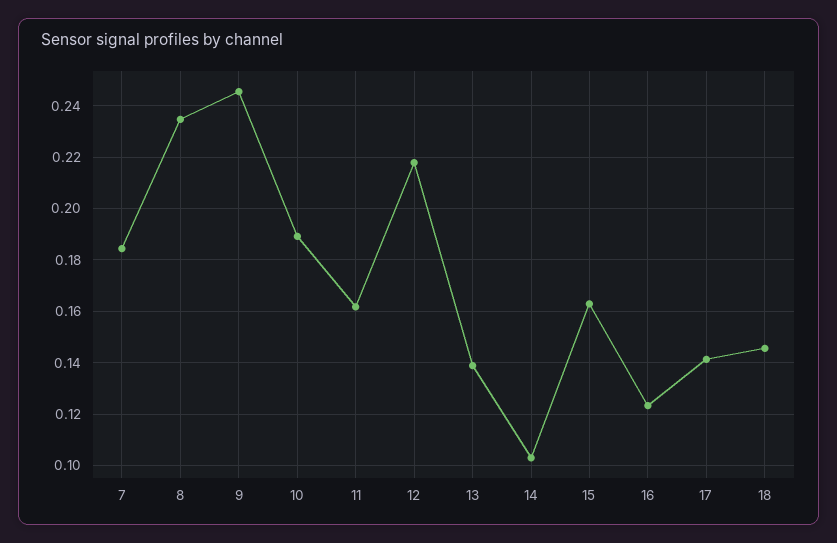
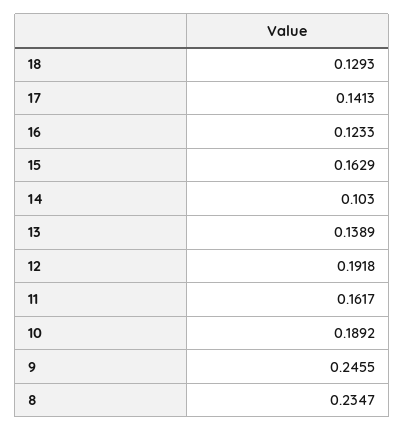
  {
-   "7": 0.185,
    "8": 0.2347,
    "9": 0.2455,
    "10": 0.1892,
    "11": 0.1617,
-   "12": 0.2175,
+   "12": 0.1918,
    "13": 0.1389,
    "14": 0.103,
    "15": 0.1629,
    "16": 0.1233,
    "17": 0.1413,
-   "18": 0.145
+   "18": 0.1293
  }

